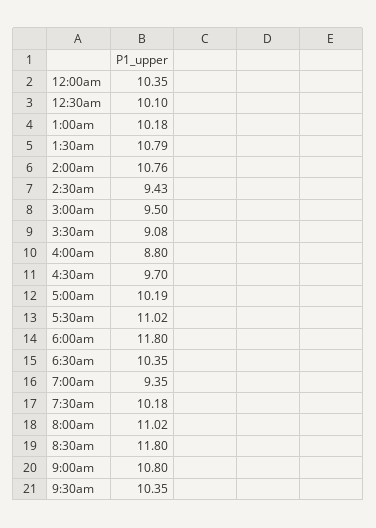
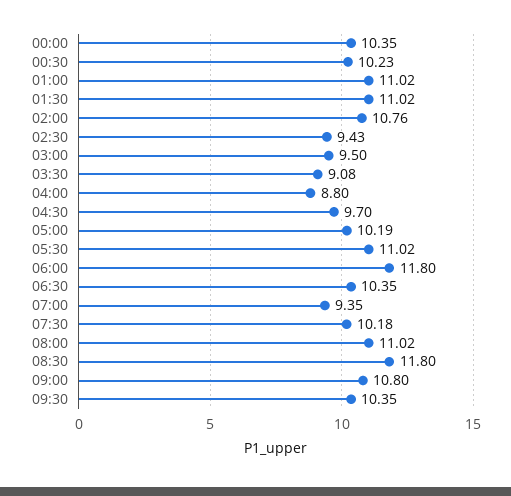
  {
    "12:00am": 10.35,
-   "12:30am": 10.1,
+   "12:30am": 10.23,
-   "1:00am": 10.18,
+   "1:00am": 11.02,
-   "1:30am": 10.79,
+   "1:30am": 11.02,
    "2:00am": 10.76,
    "2:30am": 9.43,
    "3:00am": 9.5,
    "3:30am": 9.08,
    "4:00am": 8.8,
    "4:30am": 9.7,
    "5:00am": 10.19,
    "5:30am": 11.02,
    "6:00am": 11.8,
    "6:30am": 10.35,
    "7:00am": 9.35,
    "7:30am": 10.18,
    "8:00am": 11.02,
    "8:30am": 11.8,
    "9:00am": 10.8,
    "9:30am": 10.35
  }

